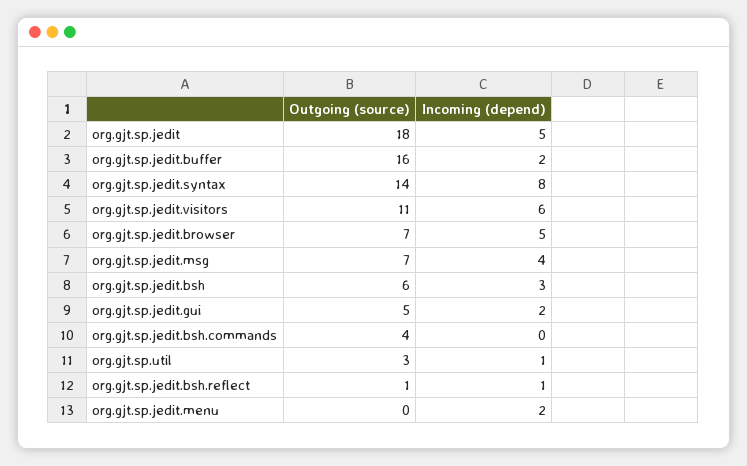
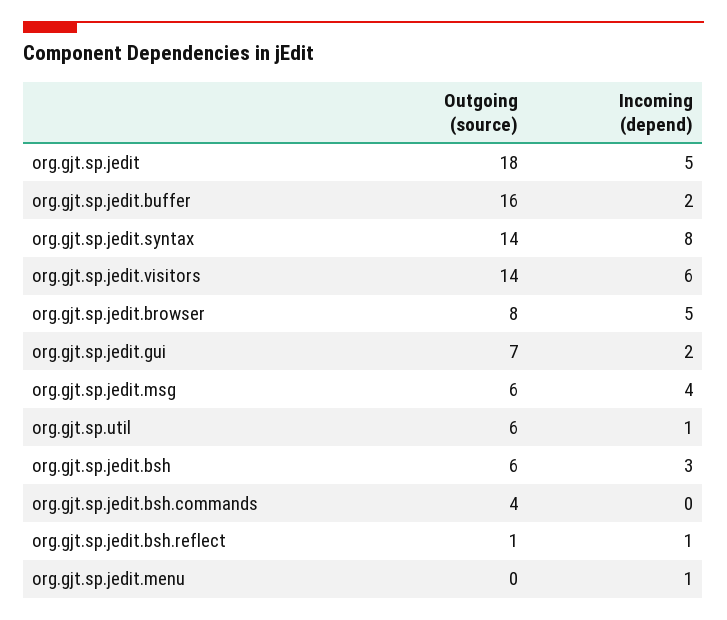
  {
    "Outgoing (source)": {
      "org.gjt.sp.jedit": 18,
      "org.gjt.sp.jedit.buffer": 16,
      "org.gjt.sp.jedit.syntax": 14,
-     "org.gjt.sp.jedit.visitors": 11,
+     "org.gjt.sp.jedit.visitors": 14,
-     "org.gjt.sp.jedit.browser": 7,
+     "org.gjt.sp.jedit.browser": 8,
-     "org.gjt.sp.jedit.msg": 7,
+     "org.gjt.sp.jedit.msg": 6,
      "org.gjt.sp.jedit.bsh": 6,
-     "org.gjt.sp.jedit.gui": 5,
+     "org.gjt.sp.jedit.gui": 7,
      "org.gjt.sp.jedit.bsh.commands": 4,
-     "org.gjt.sp.util": 3,
+     "org.gjt.sp.util": 6,
      "org.gjt.sp.jedit.bsh.reflect": 1,
      "org.gjt.sp.jedit.menu": 0
    },
    "Incoming (depend)": {
      "org.gjt.sp.jedit": 5,
      "org.gjt.sp.jedit.buffer": 2,
      "org.gjt.sp.jedit.syntax": 8,
      "org.gjt.sp.jedit.visitors": 6,
      "org.gjt.sp.jedit.browser": 5,
      "org.gjt.sp.jedit.msg": 4,
      "org.gjt.sp.jedit.bsh": 3,
      "org.gjt.sp.jedit.gui": 2,
      "org.gjt.sp.jedit.bsh.commands": 0,
      "org.gjt.sp.util": 1,
      "org.gjt.sp.jedit.bsh.reflect": 1,
-     "org.gjt.sp.jedit.menu": 2
+     "org.gjt.sp.jedit.menu": 1
    }
  }

